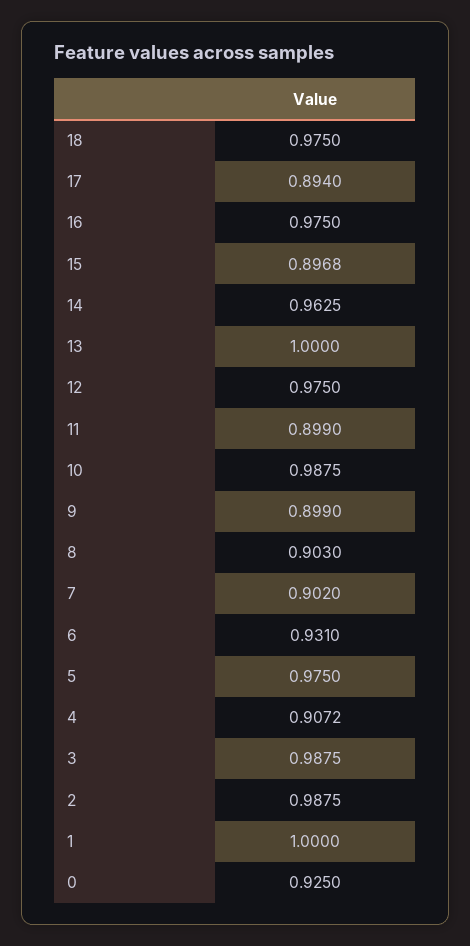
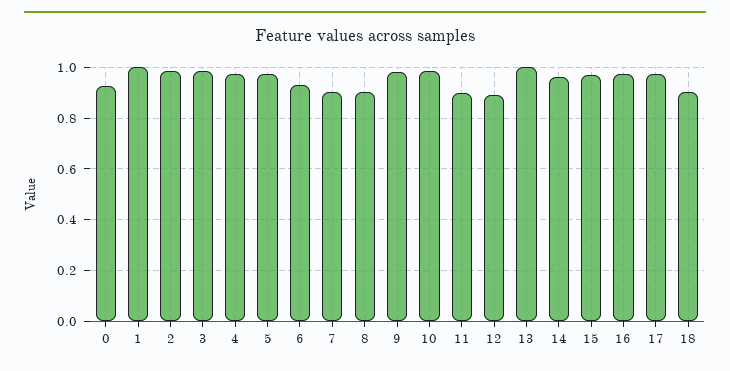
  {
-   "18": 0.975,
+   "18": 0.9,
-   "17": 0.894,
+   "17": 0.975,
    "16": 0.975,
-   "15": 0.8968,
+   "15": 0.975,
    "14": 0.9625,
    "13": 1,
-   "12": 0.975,
+   "12": 0.9,
    "11": 0.899,
    "10": 0.9875,
-   "9": 0.899,
+   "9": 0.975,
    "8": 0.903,
    "7": 0.902,
    "6": 0.931,
    "5": 0.975,
-   "4": 0.9072,
+   "4": 0.975,
    "3": 0.9875,
    "2": 0.9875,
    "1": 1,
    "0": 0.925
  }

